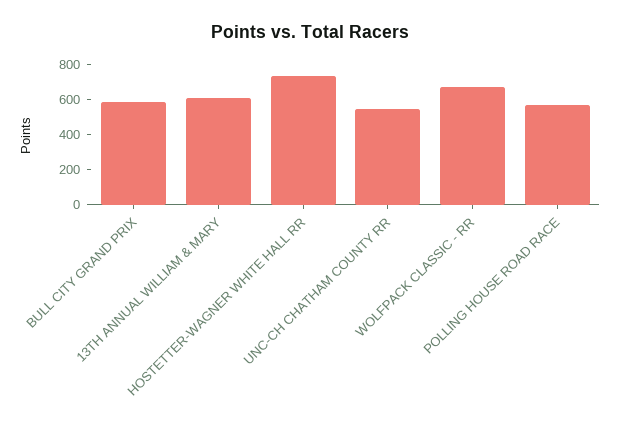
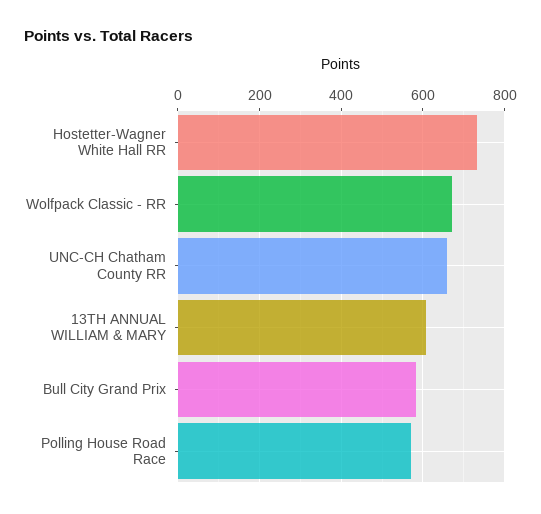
  {
    "BULL CITY GRAND PRIX": 580,
    "13TH ANNUAL WILLIAM & MARY": 600,
    "HOSTETTER-WAGNER WHITE HALL RR": 740,
-   "UNC-CH CHATHAM COUNTY RR": 550,
+   "UNC-CH CHATHAM COUNTY RR": 660,
    "WOLFPACK CLASSIC - RR": 680,
    "POLLING HOUSE ROAD RACE": 560
  }

